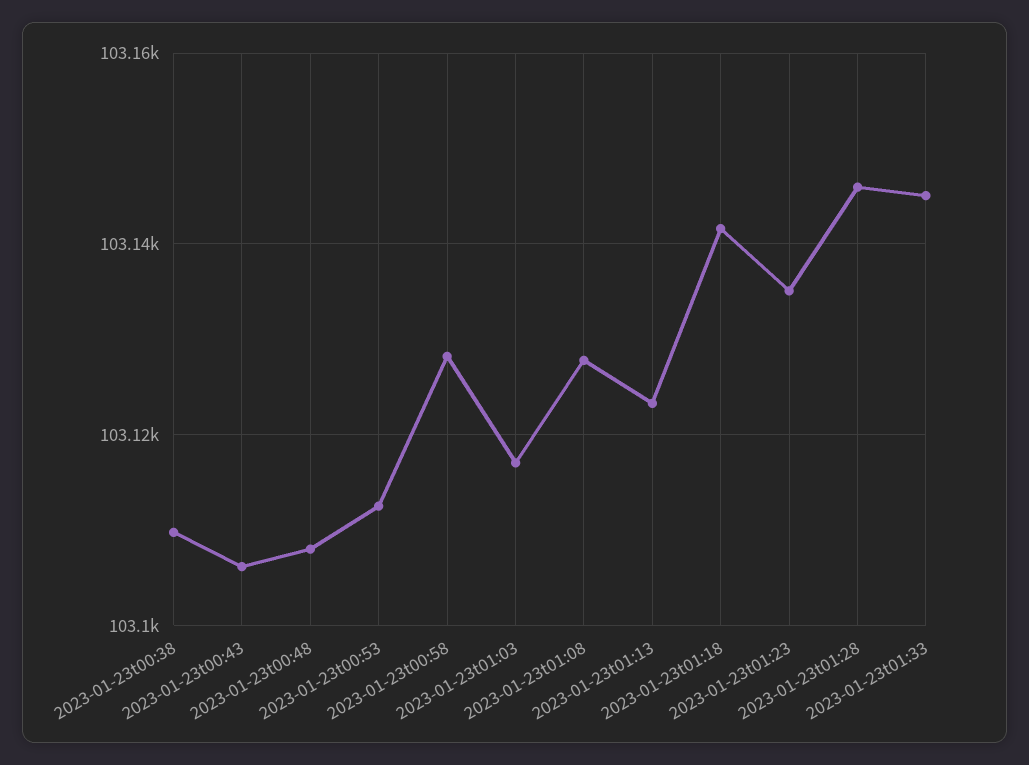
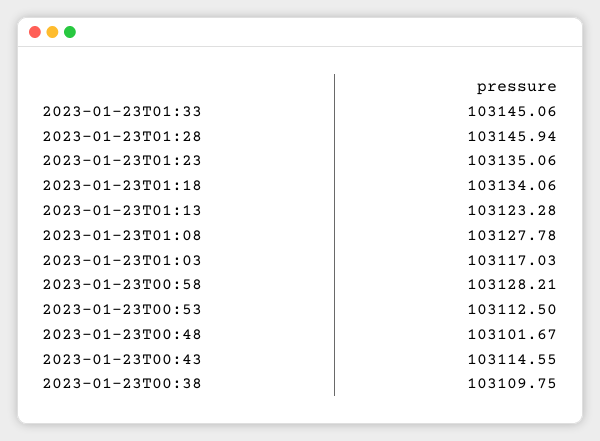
  {
    "2023-01-23t00:38": 103109.75,
-   "2023-01-23t00:43": 103106,
+   "2023-01-23t00:43": 103114.55,
-   "2023-01-23t00:48": 103108,
+   "2023-01-23t00:48": 103101.67,
    "2023-01-23t00:53": 103112.5,
    "2023-01-23t00:58": 103128.21,
    "2023-01-23t01:03": 103117.03,
    "2023-01-23t01:08": 103127.78,
    "2023-01-23t01:13": 103123.28,
-   "2023-01-23t01:18": 103142,
+   "2023-01-23t01:18": 103134.06,
    "2023-01-23t01:23": 103135.06,
    "2023-01-23t01:28": 103145.94,
    "2023-01-23t01:33": 103145.06
  }

